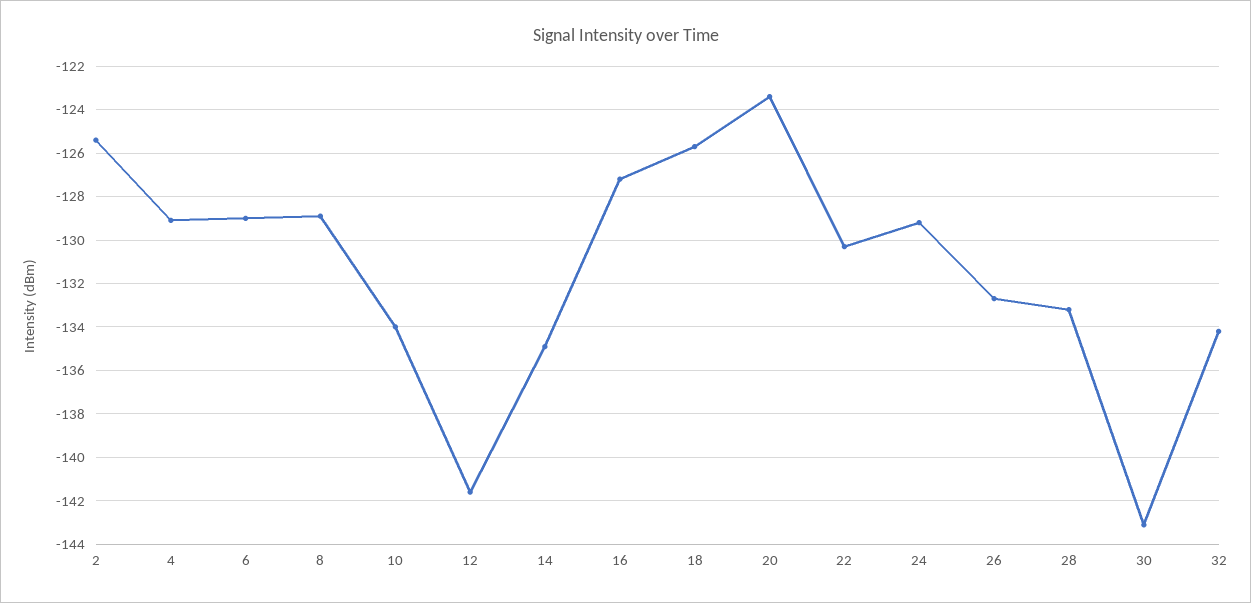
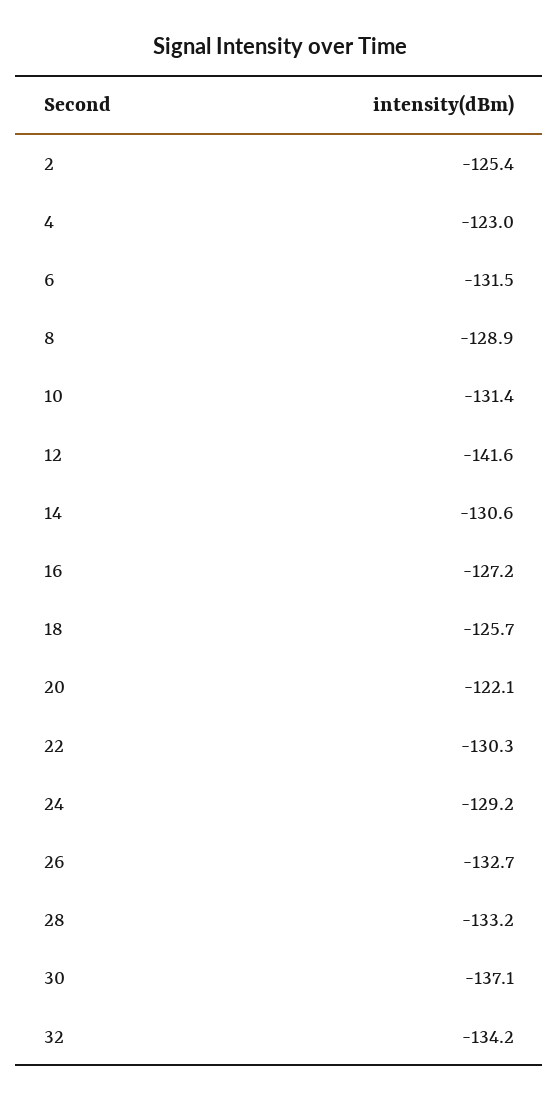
  {
    "2": -125.4,
-   "4": -129,
+   "4": -123,
-   "6": -129,
+   "6": -131.5,
    "8": -128.9,
-   "10": -134,
+   "10": -131.4,
    "12": -141.6,
-   "14": -135,
+   "14": -130.6,
    "16": -127.2,
    "18": -125.7,
-   "20": -123.5,
+   "20": -122.1,
    "22": -130.3,
    "24": -129.2,
    "26": -132.7,
    "28": -133.2,
-   "30": -143,
+   "30": -137.1,
    "32": -134.2
  }

